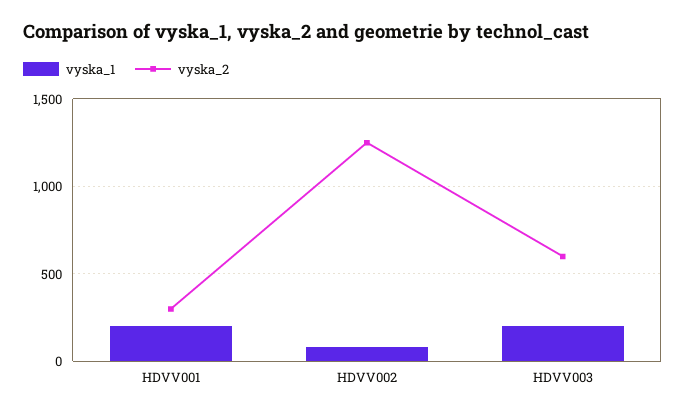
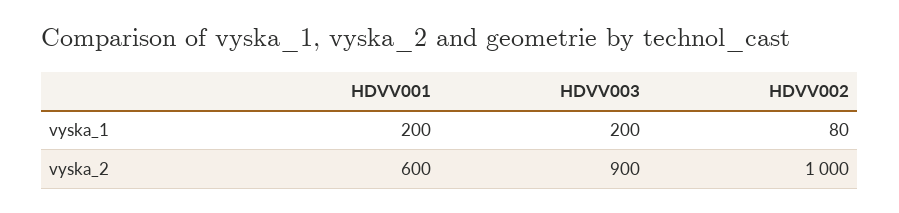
  {
    "vyska_1": {
      "HDVV001": 200,
      "HDVV002": 80,
      "HDVV003": 200
    },
    "vyska_2": {
-     "HDVV001": 300,
+     "HDVV001": 600,
-     "HDVV002": 1250,
+     "HDVV002": 1000,
-     "HDVV003": 600
+     "HDVV003": 900
    }
  }

